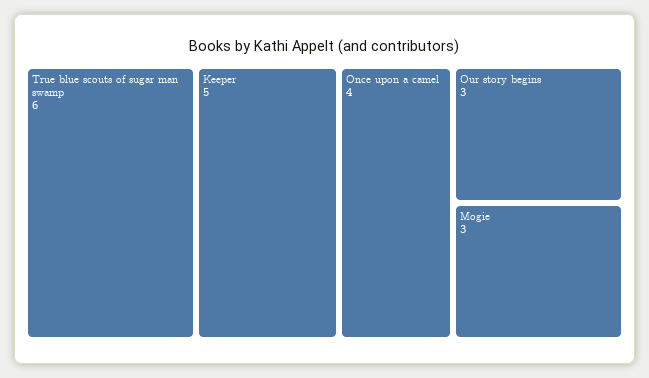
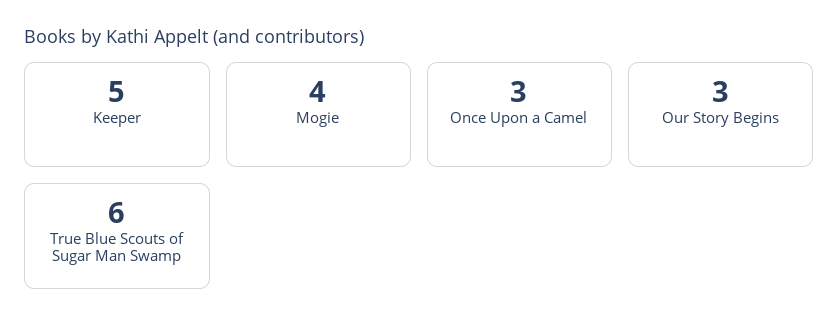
  {
    "True blue scouts of sugar man swamp": 6,
    "Keeper": 5,
-   "Once upon a camel": 4,
+   "Once upon a camel": 3,
    "Our story begins": 3,
-   "Mogie": 3
+   "Mogie": 4
  }

